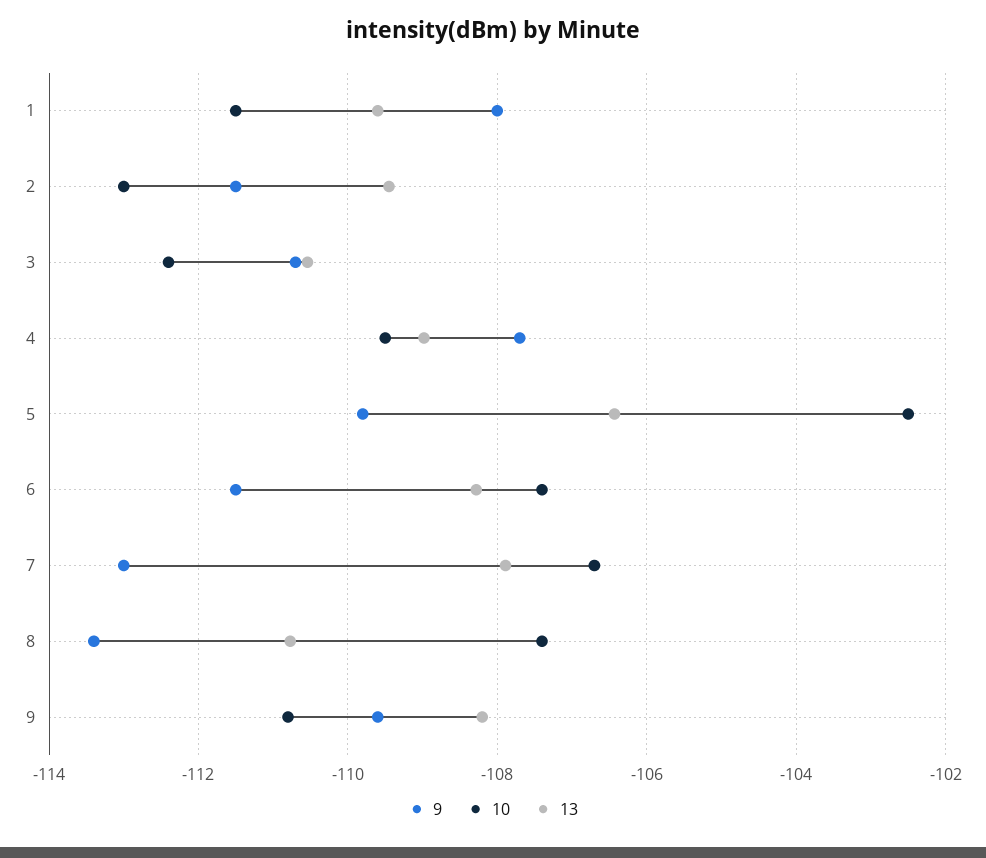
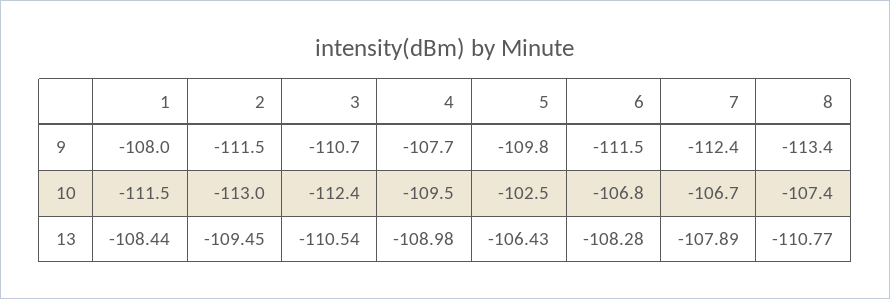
  {
    "9": {
      "1": -108,
      "2": -111.5,
      "3": -110.7,
      "4": -107.7,
      "5": -109.8,
      "6": -111.5,
-     "7": -113,
+     "7": -112.4,
-     "8": -113.4,
+     "8": -113.4
-     "9": -109.6
    },
    "10": {
      "1": -111.5,
      "2": -113,
      "3": -112.4,
      "4": -109.5,
      "5": -102.5,
-     "6": -107.4,
+     "6": -106.8,
      "7": -106.7,
-     "8": -107.4,
+     "8": -107.4
-     "9": -110.8
    },
    "13": {
-     "1": -109.6,
+     "1": -108.44,
      "2": -109.45,
      "3": -110.54,
      "4": -108.98,
      "5": -106.43,
      "6": -108.28,
      "7": -107.89,
-     "8": -110.77,
+     "8": -110.77
-     "9": -108.2
    }
  }

